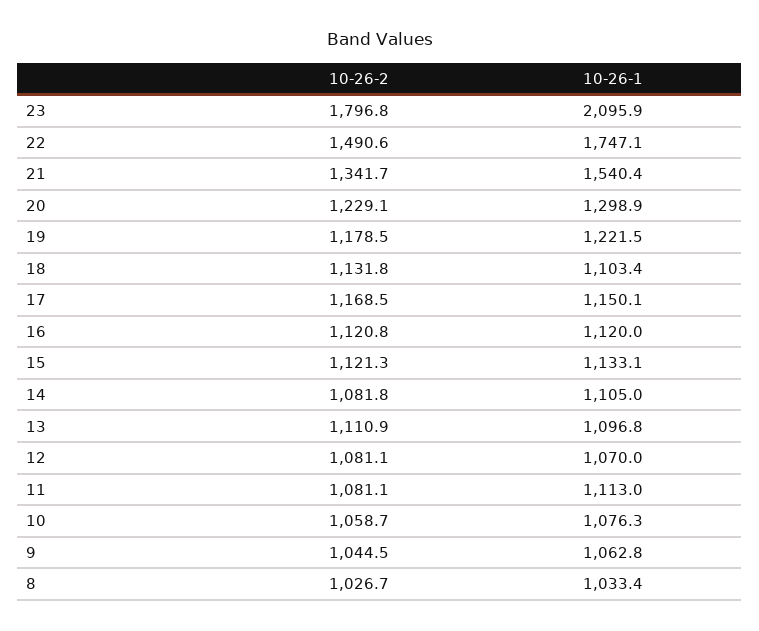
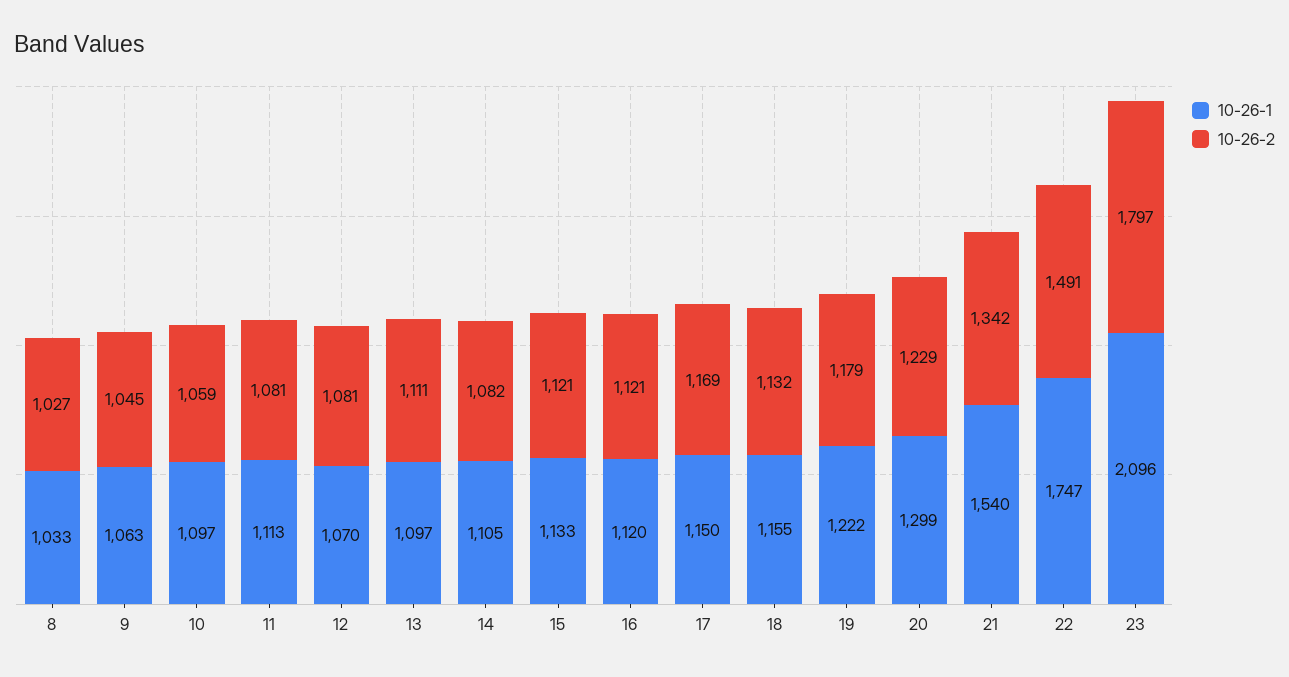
  {
    "10-26-2": {
      "23": 1796.8,
      "22": 1490.6,
      "21": 1341.7,
      "20": 1229.1,
      "19": 1178.5,
      "18": 1131.8,
      "17": 1168.5,
      "16": 1120.8,
      "15": 1121.3,
      "14": 1081.8,
      "13": 1110.9,
      "12": 1081.1,
      "11": 1081.1,
      "10": 1058.7,
      "9": 1044.5,
      "8": 1026.7
    },
    "10-26-1": {
      "23": 2095.9,
      "22": 1747.1,
      "21": 1540.4,
      "20": 1298.9,
      "19": 1221.5,
-     "18": 1103.4,
+     "18": 1155,
      "17": 1150.1,
      "16": 1120,
      "15": 1133.1,
      "14": 1105,
      "13": 1096.8,
      "12": 1070,
      "11": 1113,
-     "10": 1076.3,
+     "10": 1097,
      "9": 1062.8,
      "8": 1033.4
    }
  }

